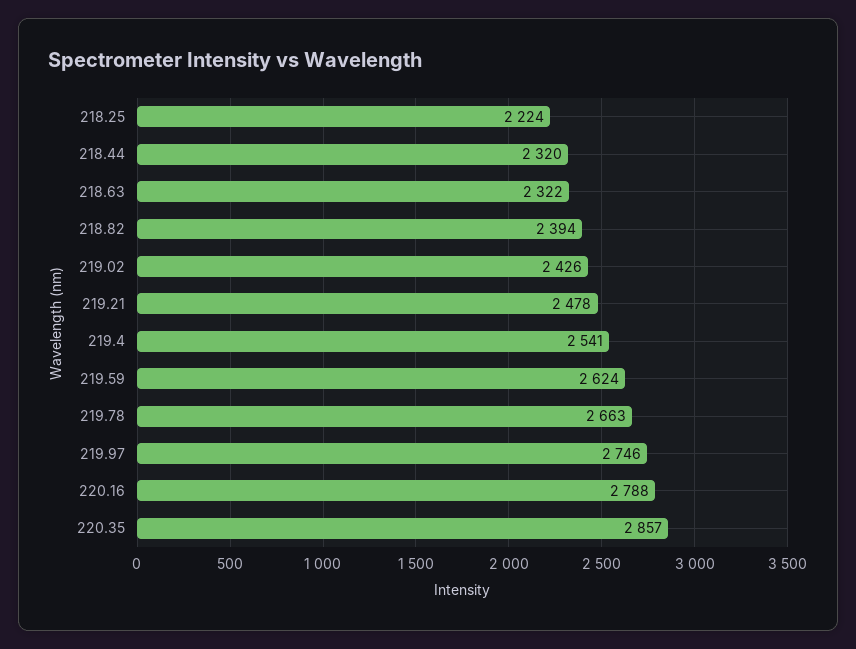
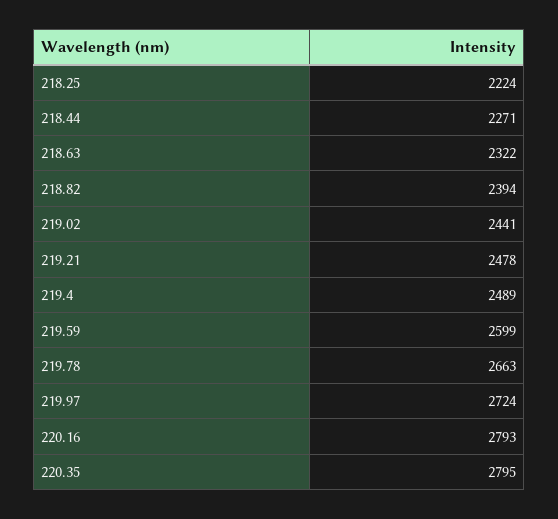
  {
    "218.25": 2224,
-   "218.44": 2320,
+   "218.44": 2271,
    "218.63": 2322,
    "218.82": 2394,
-   "219.02": 2426,
+   "219.02": 2441,
    "219.21": 2478,
-   "219.4": 2541,
+   "219.4": 2489,
-   "219.59": 2624,
+   "219.59": 2599,
    "219.78": 2663,
-   "219.97": 2746,
+   "219.97": 2724,
-   "220.16": 2788,
+   "220.16": 2793,
-   "220.35": 2857
+   "220.35": 2795
  }

